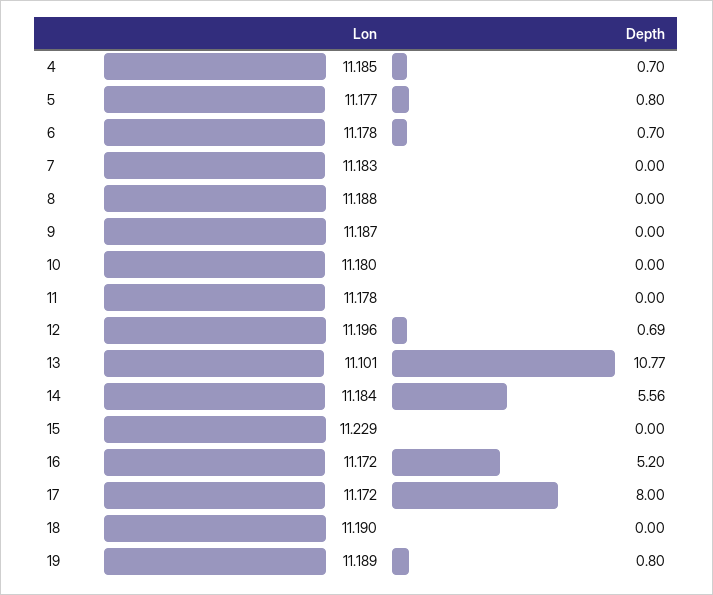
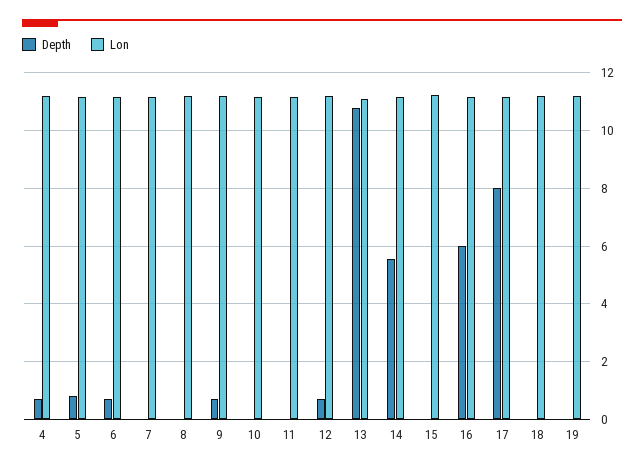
  {
    "Lon": {
      "4": 11.185,
      "5": 11.177,
      "6": 11.178,
      "7": 11.183,
      "8": 11.188,
      "9": 11.187,
      "10": 11.18,
      "11": 11.178,
      "12": 11.196,
      "13": 11.101,
      "14": 11.184,
      "15": 11.229,
      "16": 11.172,
      "17": 11.172,
      "18": 11.19,
      "19": 11.189
    },
    "Depth": {
      "4": 0.7,
      "5": 0.8,
      "6": 0.7,
      "7": 0,
      "8": 0,
-     "9": 0,
+     "9": 0.75,
      "10": 0,
      "11": 0,
      "12": 0.69,
      "13": 10.77,
      "14": 5.56,
      "15": 0,
-     "16": 5.2,
+     "16": 6,
      "17": 8,
      "18": 0,
-     "19": 0.8
+     "19": 0
    }
  }

